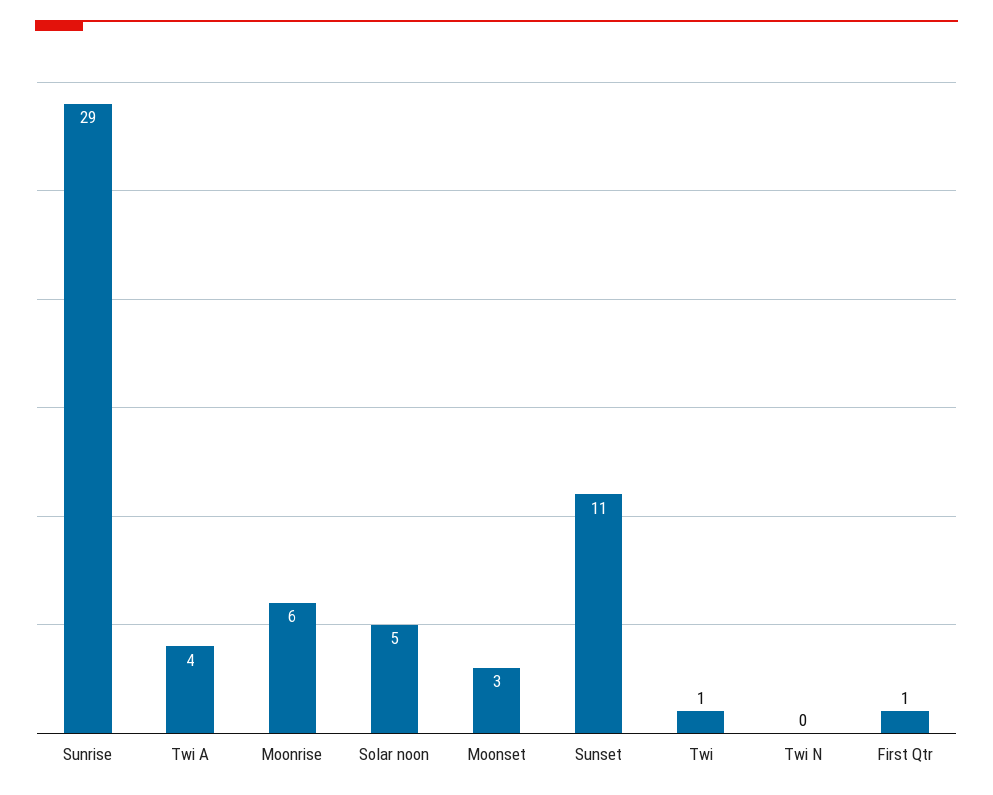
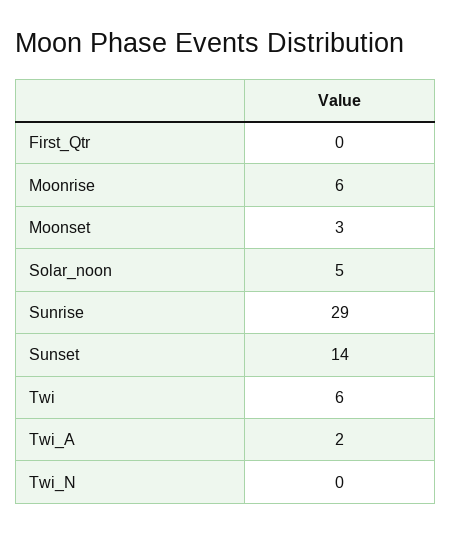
  {
    "Sunrise": 29,
-   "Twi A": 4,
+   "Twi A": 2,
    "Moonrise": 6,
    "Solar noon": 5,
    "Moonset": 3,
-   "Sunset": 11,
+   "Sunset": 14,
-   "Twi": 1,
+   "Twi": 6,
    "Twi N": 0,
-   "First Qtr": 1
+   "First Qtr": 0
  }

